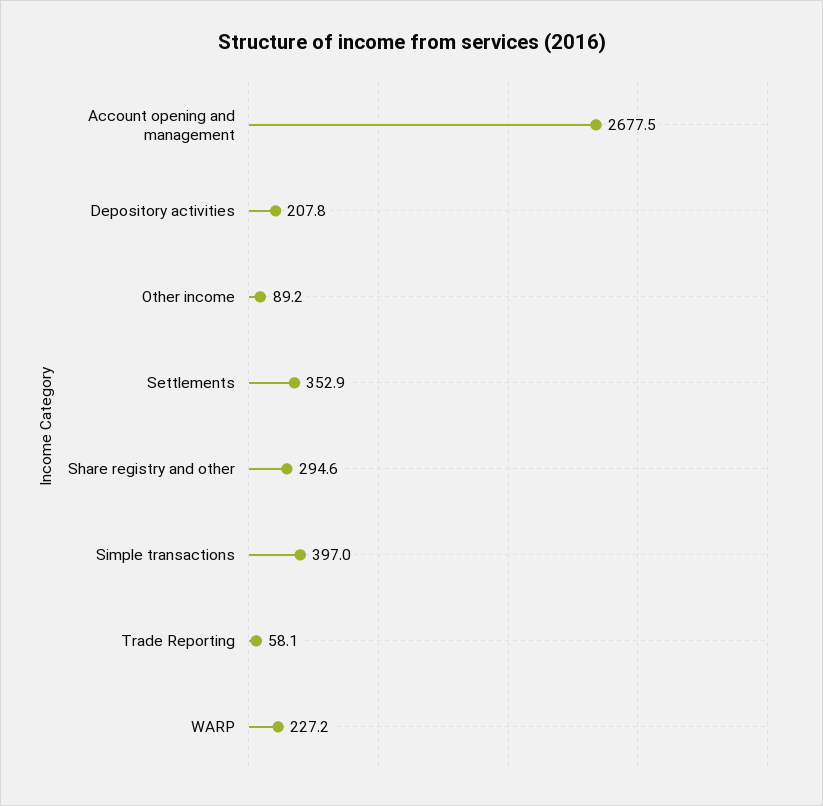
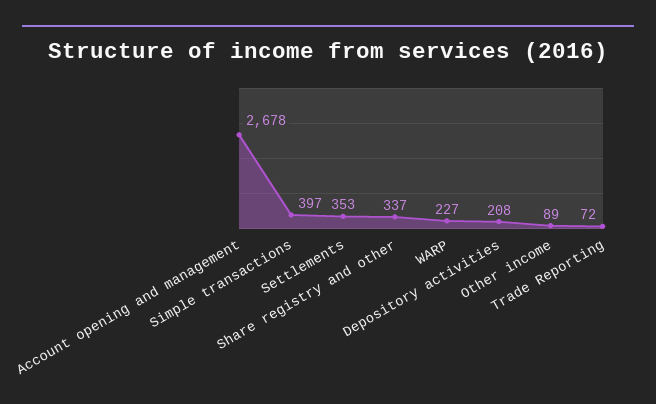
  {
    "Account opening and management": 2677.5,
    "Depository activities": 207.8,
    "Other income": 89.2,
    "Settlements": 352.9,
-   "Share registry and other": 294.6,
+   "Share registry and other": 337,
    "Simple transactions": 397,
-   "Trade Reporting": 58.1,
+   "Trade Reporting": 72,
    "WARP": 227.2
  }

